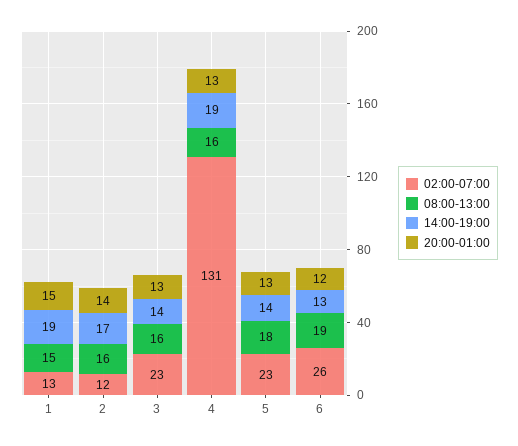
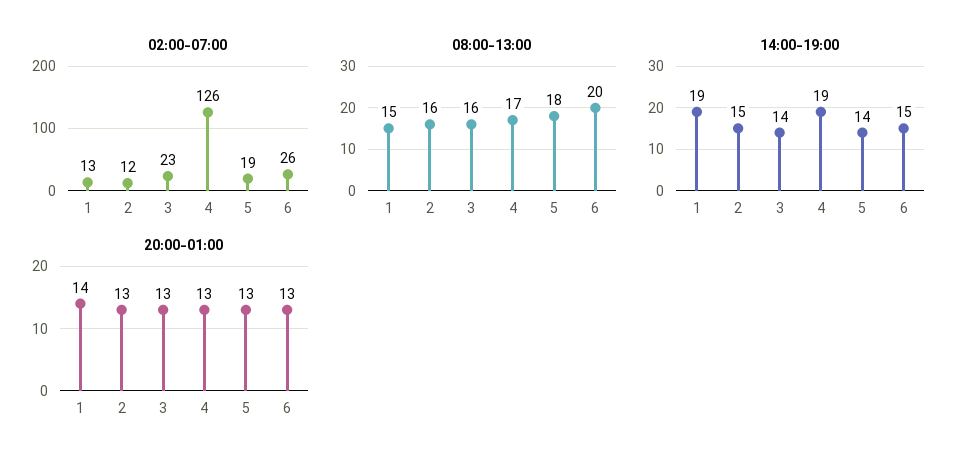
  {
    "02:00-07:00": {
      "1": 13,
      "2": 12,
      "3": 23,
-     "4": 131,
+     "4": 126,
-     "5": 23,
+     "5": 19,
      "6": 26
    },
    "08:00-13:00": {
      "1": 15,
      "2": 16,
      "3": 16,
-     "4": 16,
+     "4": 17,
      "5": 18,
-     "6": 19
+     "6": 20
    },
    "14:00-19:00": {
      "1": 19,
-     "2": 17,
+     "2": 15,
      "3": 14,
      "4": 19,
      "5": 14,
-     "6": 13
+     "6": 15
    },
    "20:00-01:00": {
-     "1": 15,
+     "1": 14,
-     "2": 14,
+     "2": 13,
      "3": 13,
      "4": 13,
      "5": 13,
-     "6": 12
+     "6": 13
    }
  }

